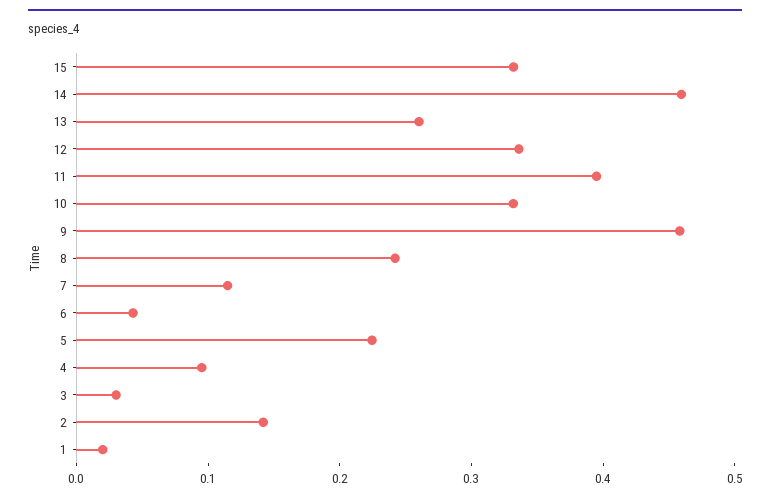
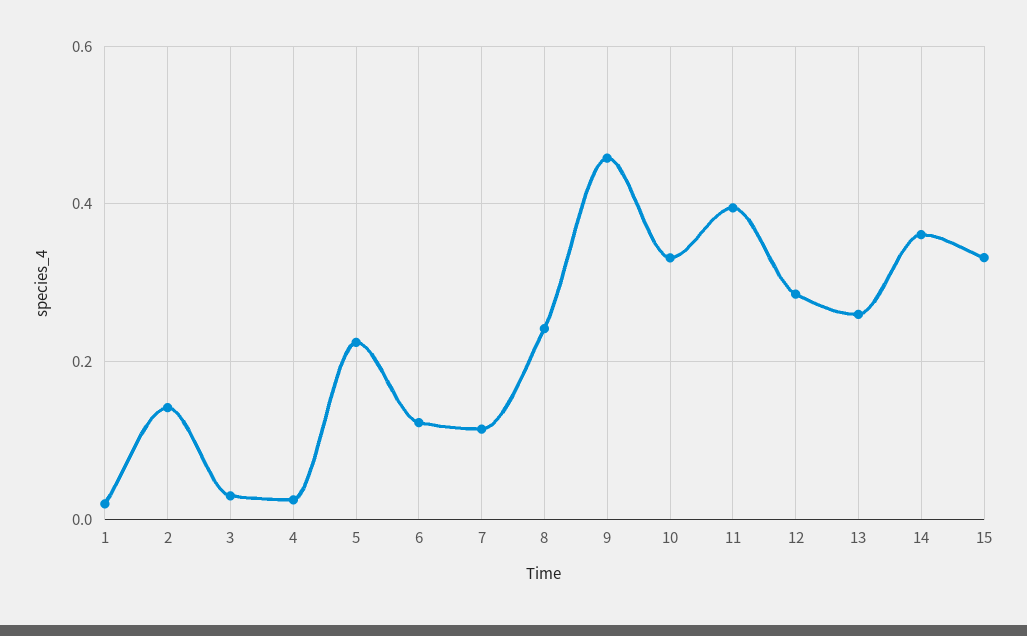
  {
    "15": 0.34,
-   "14": 0.46,
+   "14": 0.36,
    "13": 0.26,
-   "12": 0.34,
+   "12": 0.28,
    "11": 0.4,
    "10": 0.34,
    "9": 0.46,
    "8": 0.24,
    "7": 0.12,
-   "6": 0.04,
+   "6": 0.12,
    "5": 0.22,
-   "4": 0.1,
+   "4": 0.02,
    "3": 0.04,
    "2": 0.14,
    "1": 0.02
  }

